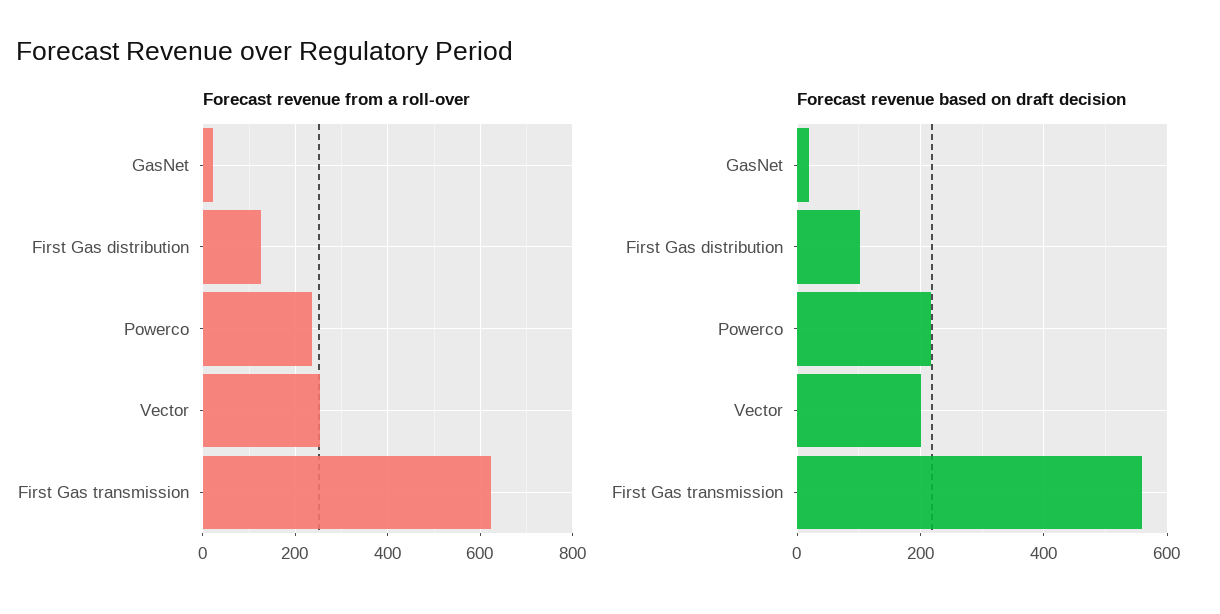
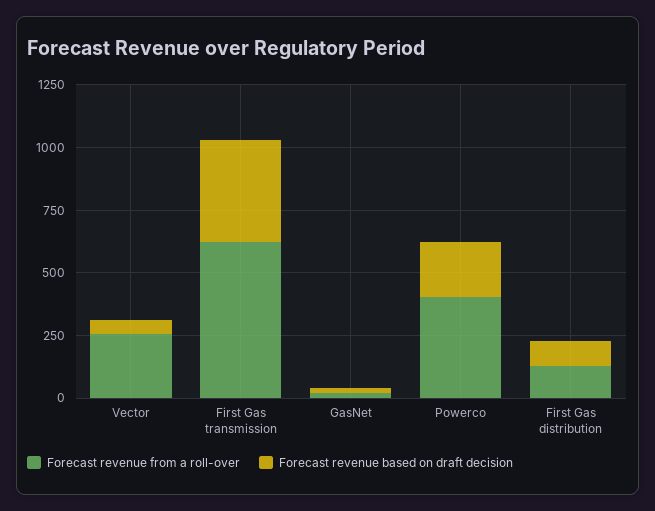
  {
    "Forecast revenue from a roll-over": {
      "GasNet": 20,
      "First Gas distribution": 120,
-     "Powerco": 240,
+     "Powerco": 400,
      "Vector": 260,
      "First Gas transmission": 620
    },
    "Forecast revenue based on draft decision": {
      "GasNet": 20,
      "First Gas distribution": 100,
      "Powerco": 220,
-     "Vector": 200,
+     "Vector": 50,
-     "First Gas transmission": 560
+     "First Gas transmission": 400
    }
  }

